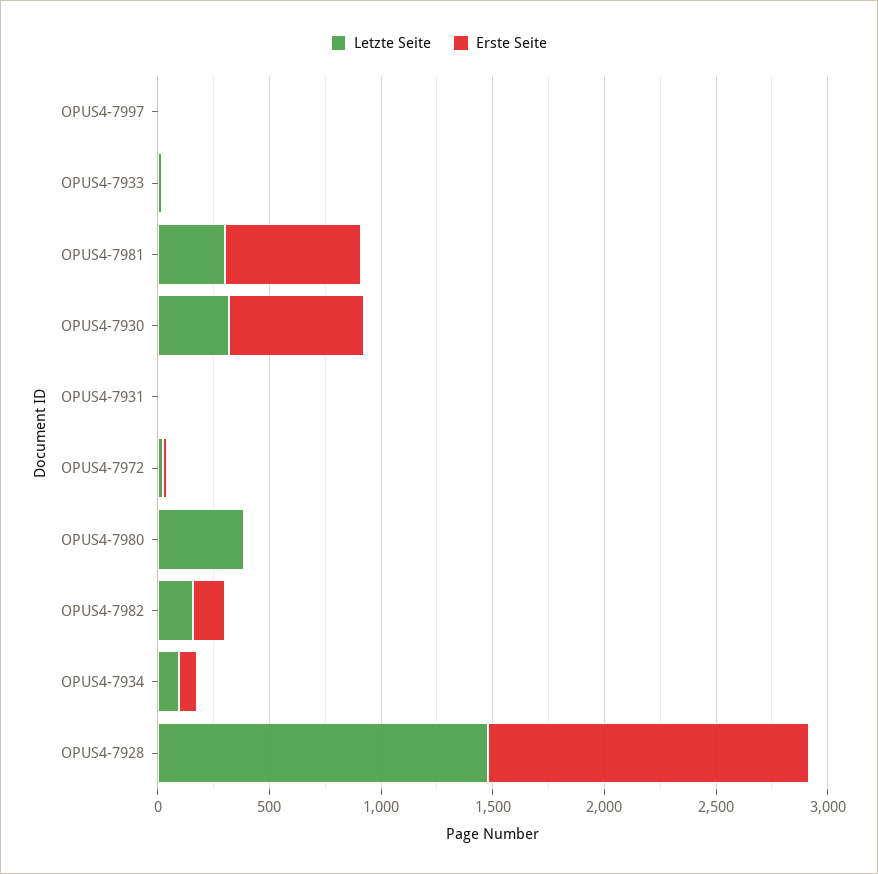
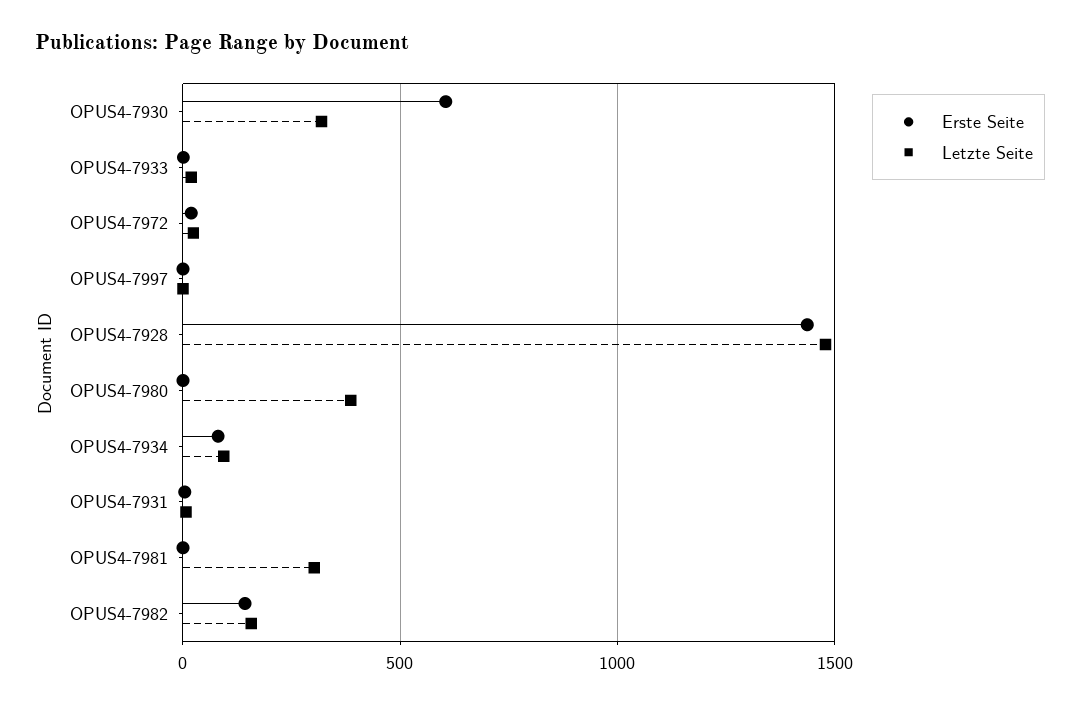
  {
    "Letzte Seite": {
      "OPUS4-7997": 0,
      "OPUS4-7933": 0,
      "OPUS4-7981": 300,
      "OPUS4-7930": 300,
      "OPUS4-7931": 0,
      "OPUS4-7972": 0,
      "OPUS4-7980": 400,
      "OPUS4-7982": 150,
      "OPUS4-7934": 100,
      "OPUS4-7928": 1500
    },
    "Erste Seite": {
      "OPUS4-7997": 0,
      "OPUS4-7933": 0,
-     "OPUS4-7981": 600,
+     "OPUS4-7981": 0,
      "OPUS4-7930": 600,
      "OPUS4-7931": 0,
      "OPUS4-7972": 0,
      "OPUS4-7980": 0,
      "OPUS4-7982": 150,
      "OPUS4-7934": 100,
      "OPUS4-7928": 1450
    }
  }

